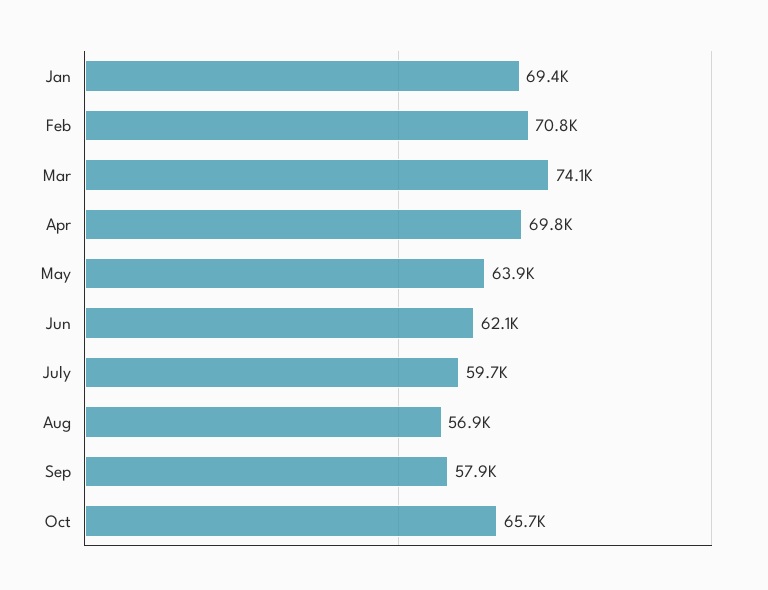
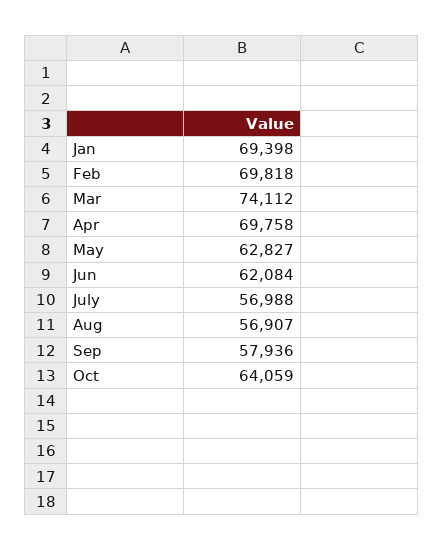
  {
    "Jan": 69398,
-   "Feb": 70800,
+   "Feb": 69818,
    "Mar": 74112,
    "Apr": 69758,
-   "May": 63900,
+   "May": 62827,
    "Jun": 62084,
-   "July": 59700,
+   "July": 56988,
    "Aug": 56907,
    "Sep": 57936,
-   "Oct": 65700
+   "Oct": 64059
  }

